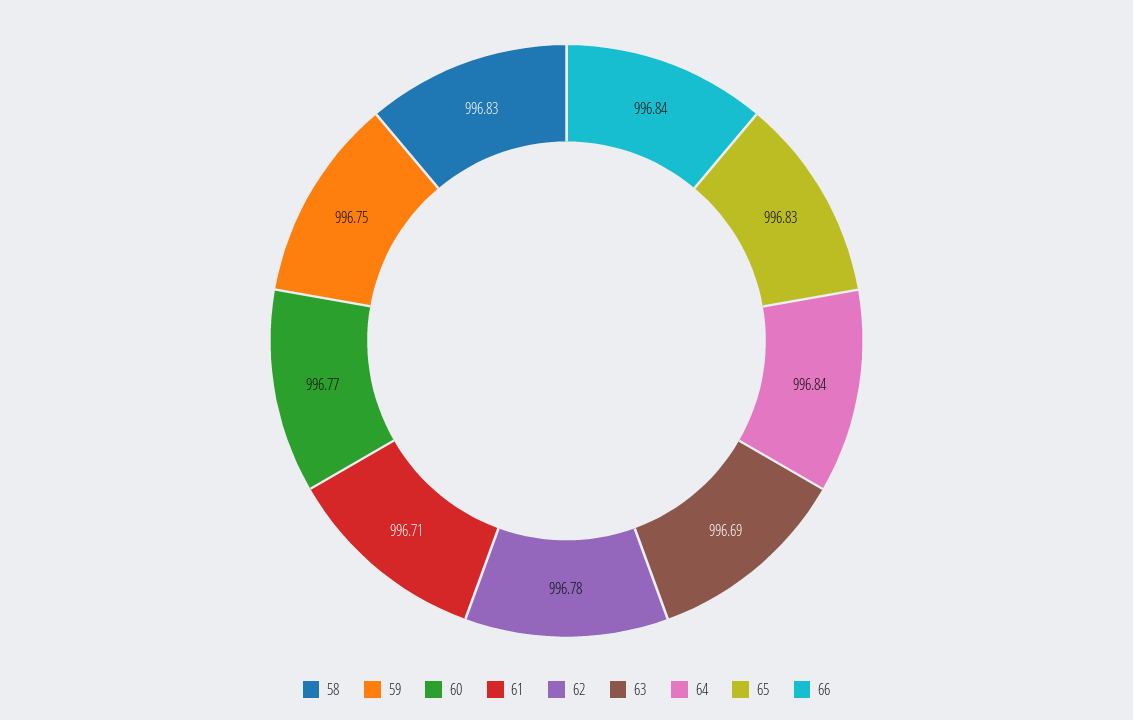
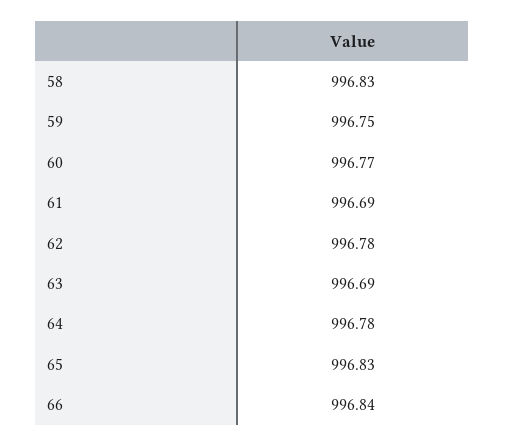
  {
    "58": 996.83,
    "59": 996.75,
    "60": 996.77,
-   "61": 996.71,
+   "61": 996.69,
    "62": 996.78,
    "63": 996.69,
-   "64": 996.84,
+   "64": 996.78,
    "65": 996.83,
    "66": 996.84
  }

